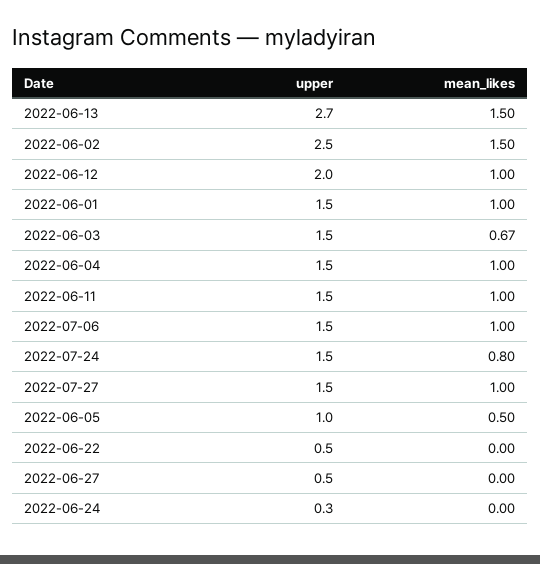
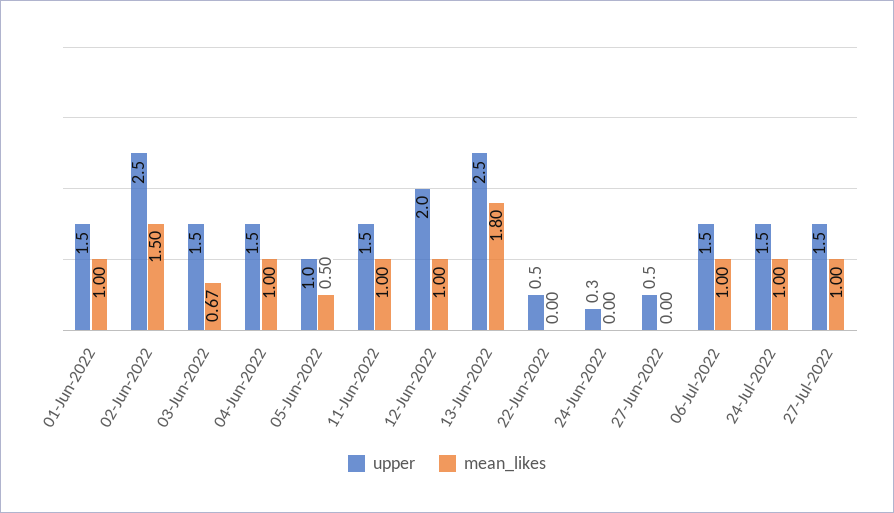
  {
    "upper": {
-     "2022-06-13": 2.7,
+     "2022-06-13": 2.5,
      "2022-06-02": 2.5,
      "2022-06-12": 2,
      "2022-06-01": 1.5,
      "2022-06-03": 1.5,
      "2022-06-04": 1.5,
      "2022-06-11": 1.5,
      "2022-07-06": 1.5,
      "2022-07-24": 1.5,
      "2022-07-27": 1.5,
      "2022-06-05": 1,
      "2022-06-22": 0.5,
      "2022-06-27": 0.5,
      "2022-06-24": 0.3
    },
    "mean_likes": {
-     "2022-06-13": 1.5,
+     "2022-06-13": 1.8,
      "2022-06-02": 1.5,
      "2022-06-12": 1,
      "2022-06-01": 1,
      "2022-06-03": 0.67,
      "2022-06-04": 1,
      "2022-06-11": 1,
      "2022-07-06": 1,
-     "2022-07-24": 0.8,
+     "2022-07-24": 1,
      "2022-07-27": 1,
      "2022-06-05": 0.5,
      "2022-06-22": 0,
      "2022-06-27": 0,
      "2022-06-24": 0
    }
  }

